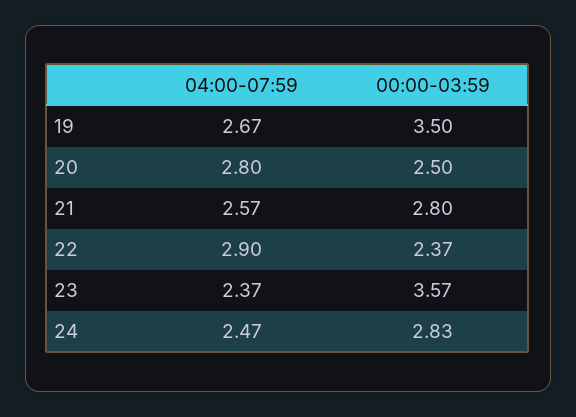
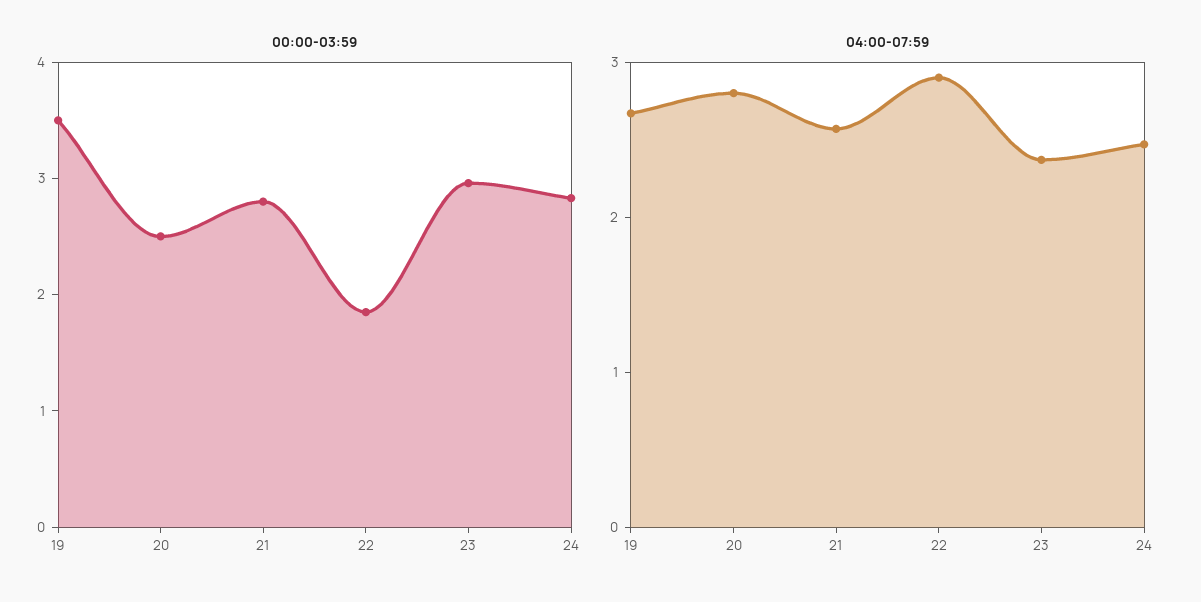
  {
    "04:00-07:59": {
      "19": 2.67,
      "20": 2.8,
      "21": 2.57,
      "22": 2.9,
      "23": 2.37,
      "24": 2.47
    },
    "00:00-03:59": {
      "19": 3.5,
      "20": 2.5,
      "21": 2.8,
-     "22": 2.37,
+     "22": 1.8,
-     "23": 3.57,
+     "23": 3,
      "24": 2.83
    }
  }

